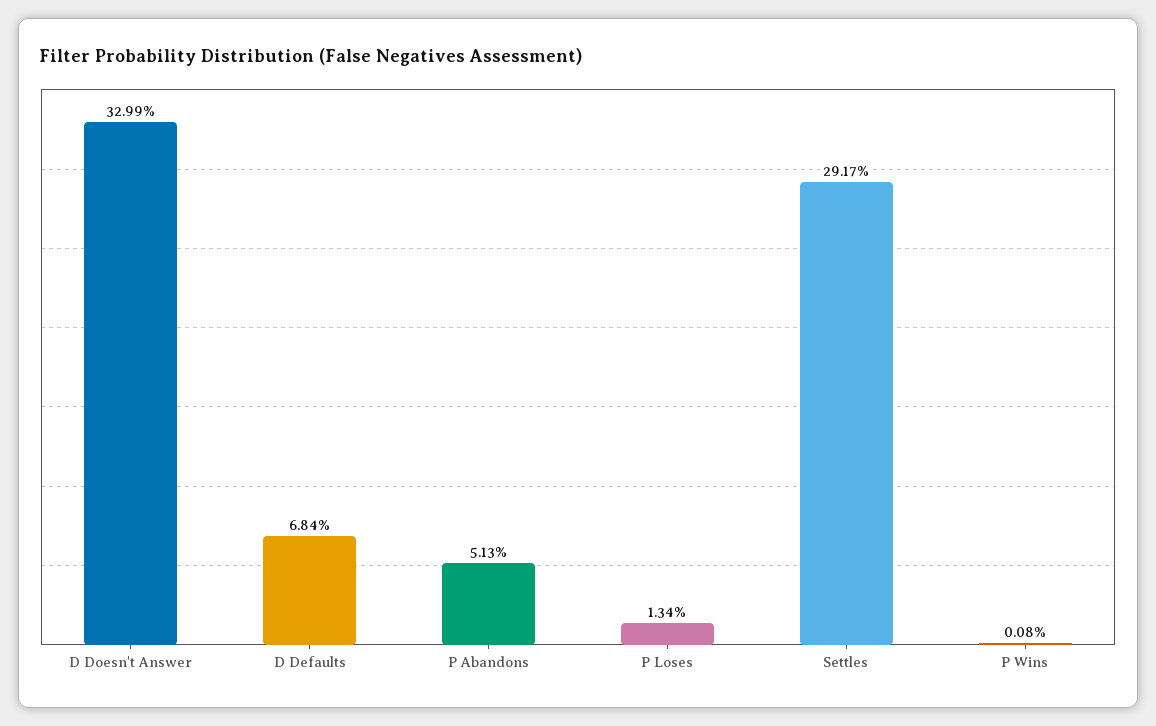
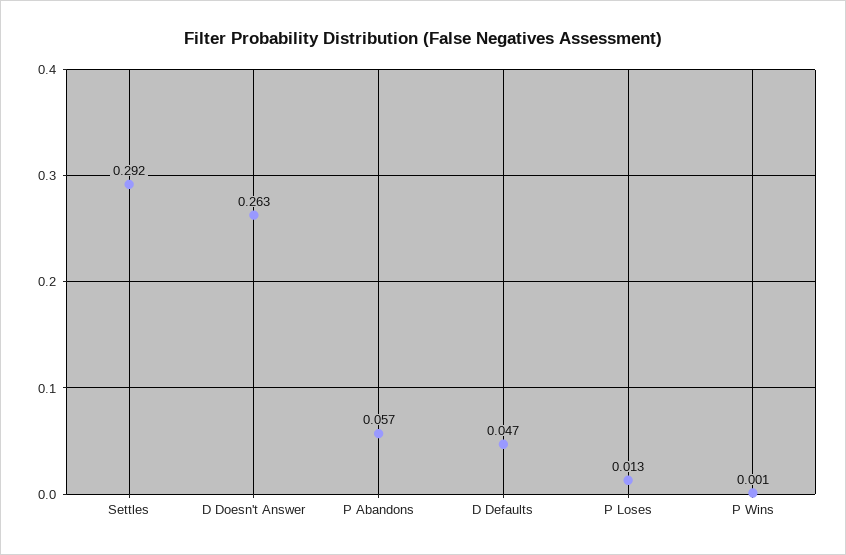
  {
-   "D Doesn't Answer": 0.3299,
+   "D Doesn't Answer": 0.263,
-   "D Defaults": 0.0684,
+   "D Defaults": 0.047,
-   "P Abandons": 0.0513,
+   "P Abandons": 0.057,
    "P Loses": 0.0134,
    "Settles": 0.2917,
    "P Wins": 0.0008
  }

